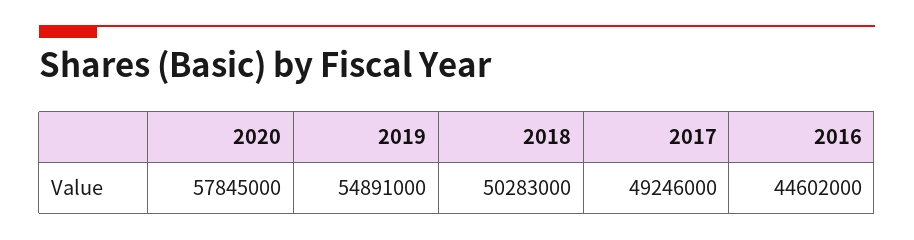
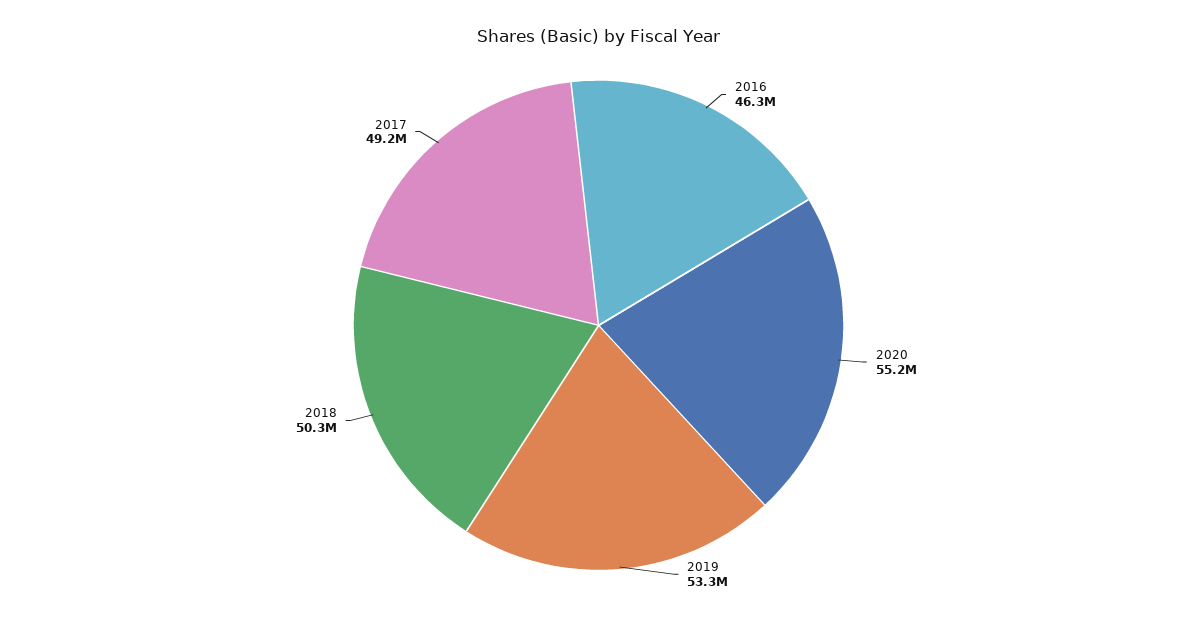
  {
-   "2020": 57845000,
+   "2020": 55200000,
-   "2019": 54891000,
+   "2019": 53300000,
    "2018": 50283000,
    "2017": 49246000,
-   "2016": 44602000
+   "2016": 46300000
  }

